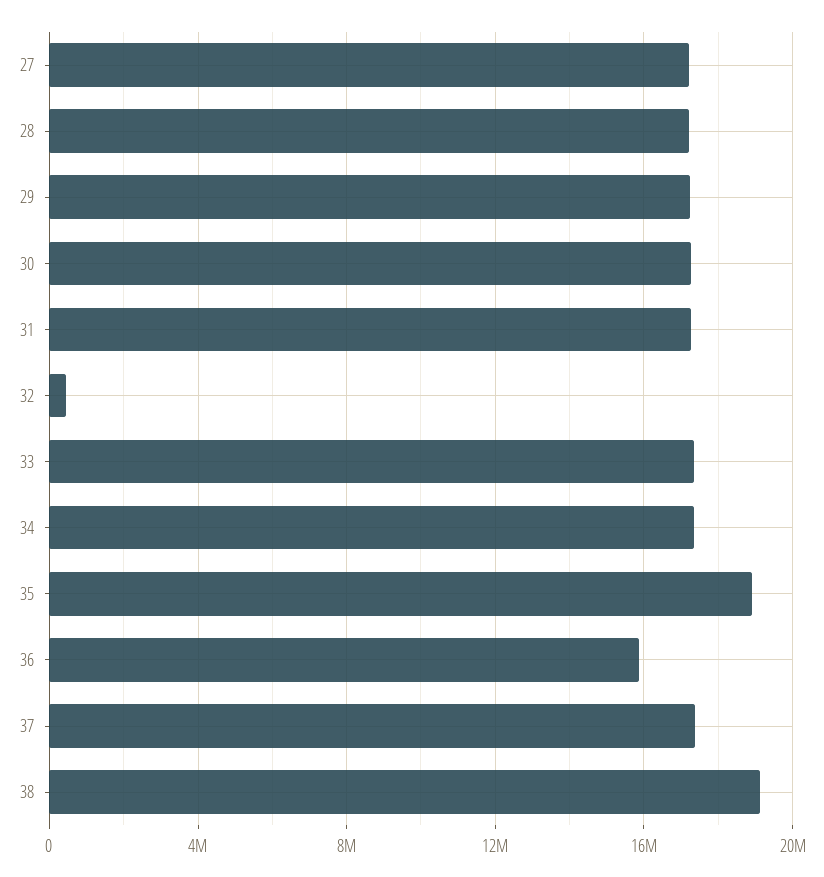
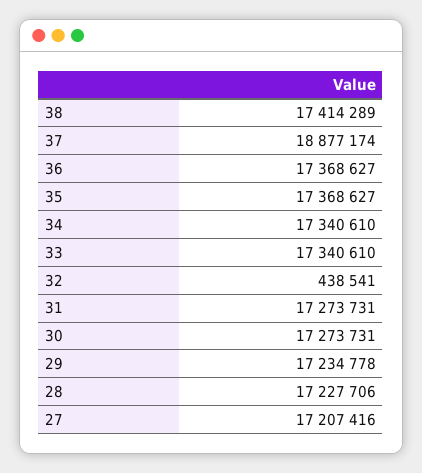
  {
    "27": 17207416,
    "28": 17227706,
    "29": 17234778,
    "30": 17273731,
    "31": 17273731,
    "32": 438541,
    "33": 17340610,
    "34": 17340610,
-   "35": 19000000,
+   "35": 17368627,
-   "36": 16000000,
+   "36": 17368627,
-   "37": 17500000,
+   "37": 18877174,
-   "38": 19000000
+   "38": 17414289
  }

